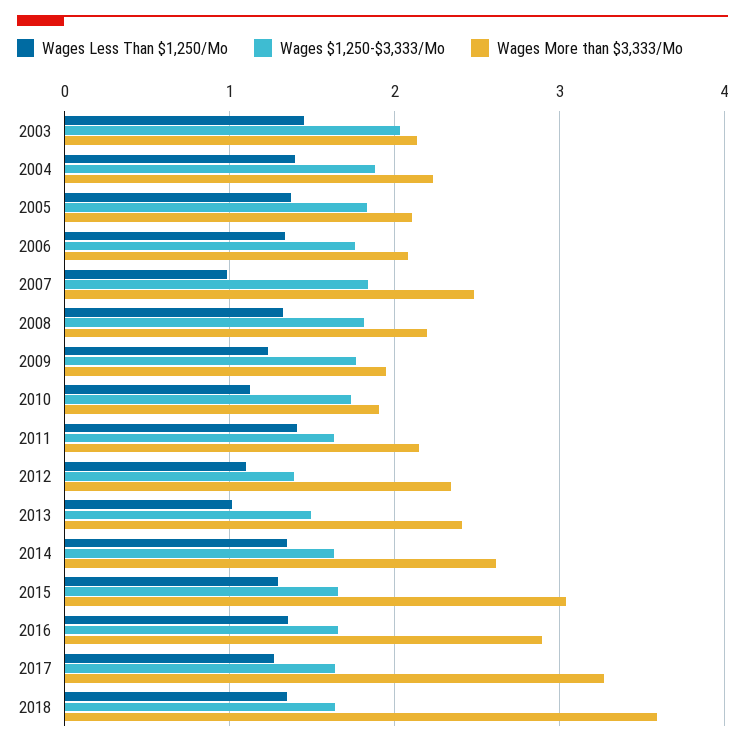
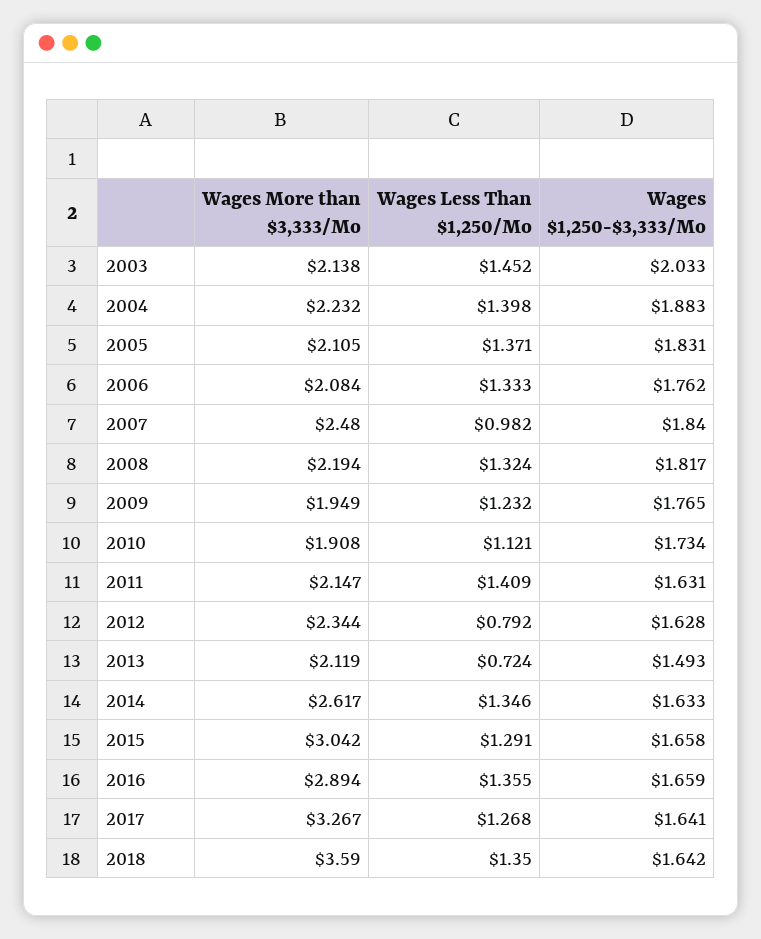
  {
    "Wages Less Than $1,250/Mo": {
      "2003": 1.452,
      "2004": 1.398,
      "2005": 1.371,
      "2006": 1.333,
      "2007": 0.982,
      "2008": 1.324,
      "2009": 1.232,
      "2010": 1.121,
      "2011": 1.409,
-     "2012": 1.1,
+     "2012": 0.792,
-     "2013": 1,
+     "2013": 0.724,
      "2014": 1.346,
      "2015": 1.291,
      "2016": 1.355,
      "2017": 1.268,
      "2018": 1.35
    },
    "Wages $1,250-$3,333/Mo": {
      "2003": 2.033,
      "2004": 1.883,
      "2005": 1.831,
      "2006": 1.762,
      "2007": 1.84,
      "2008": 1.817,
      "2009": 1.765,
      "2010": 1.734,
      "2011": 1.631,
-     "2012": 1.4,
+     "2012": 1.628,
      "2013": 1.493,
      "2014": 1.633,
      "2015": 1.658,
      "2016": 1.659,
      "2017": 1.641,
      "2018": 1.642
    },
    "Wages More than $3,333/Mo": {
      "2003": 2.138,
      "2004": 2.232,
      "2005": 2.105,
      "2006": 2.084,
      "2007": 2.48,
      "2008": 2.194,
      "2009": 1.949,
      "2010": 1.908,
      "2011": 2.147,
      "2012": 2.344,
-     "2013": 2.4,
+     "2013": 2.119,
      "2014": 2.617,
      "2015": 3.042,
      "2016": 2.894,
      "2017": 3.267,
      "2018": 3.59
    }
  }

